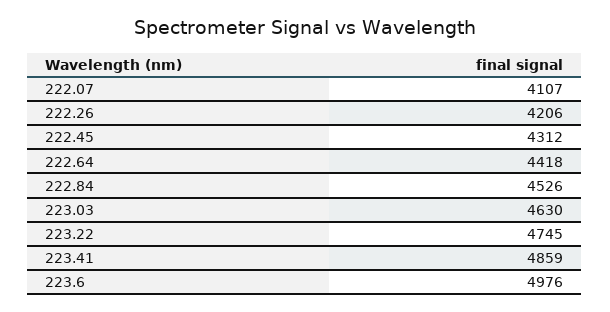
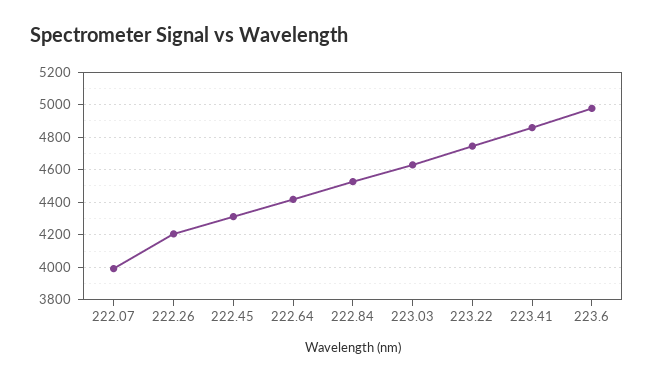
  {
-   "222.07": 4107,
+   "222.07": 4000,
    "222.26": 4206,
    "222.45": 4312,
    "222.64": 4418,
    "222.84": 4526,
    "223.03": 4630,
    "223.22": 4745,
    "223.41": 4859,
    "223.6": 4976
  }

